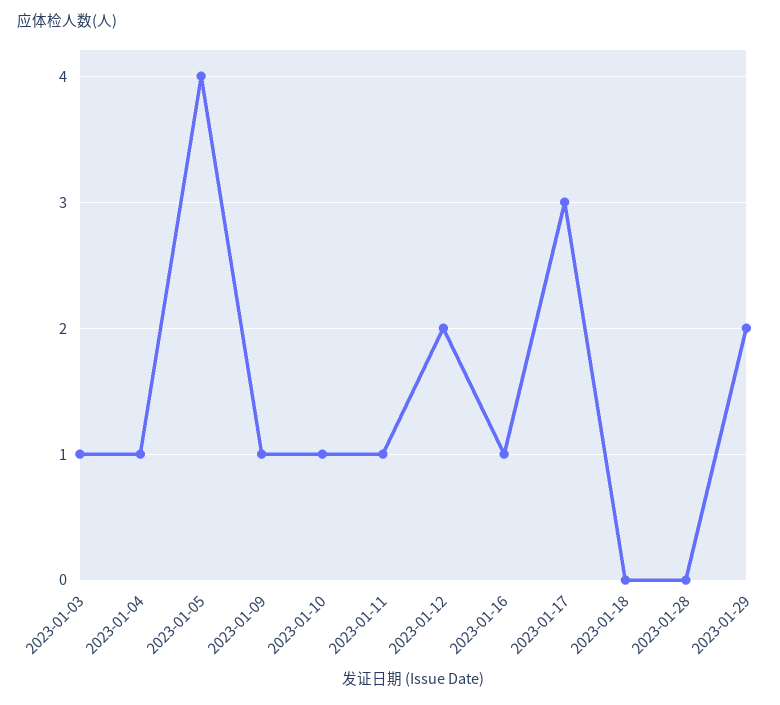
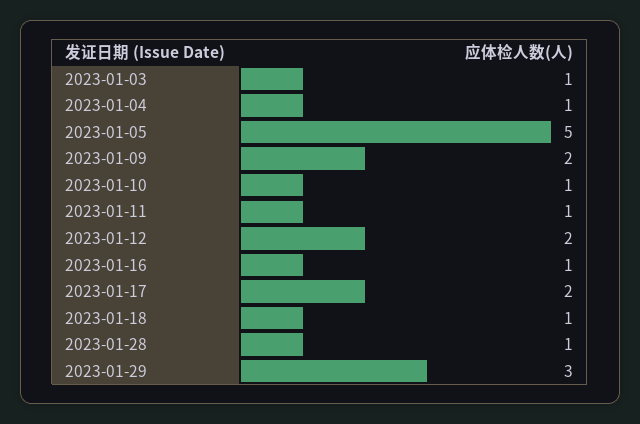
  {
    "2023-01-03": 1,
    "2023-01-04": 1,
-   "2023-01-05": 4,
+   "2023-01-05": 5,
-   "2023-01-09": 1,
+   "2023-01-09": 2,
    "2023-01-10": 1,
    "2023-01-11": 1,
    "2023-01-12": 2,
    "2023-01-16": 1,
-   "2023-01-17": 3,
+   "2023-01-17": 2,
-   "2023-01-18": 0,
+   "2023-01-18": 1,
-   "2023-01-28": 0,
+   "2023-01-28": 1,
-   "2023-01-29": 2
+   "2023-01-29": 3
  }

